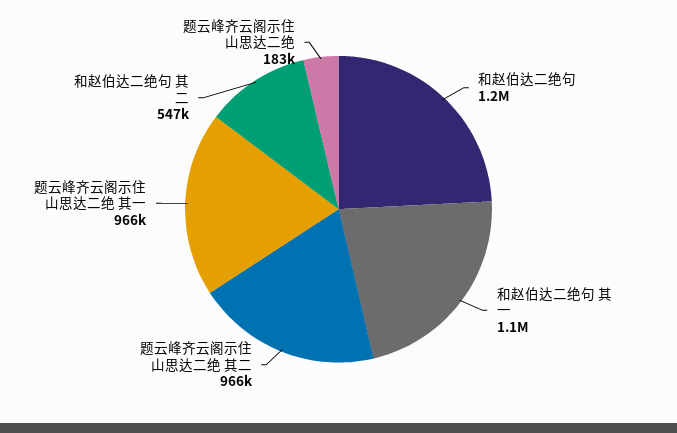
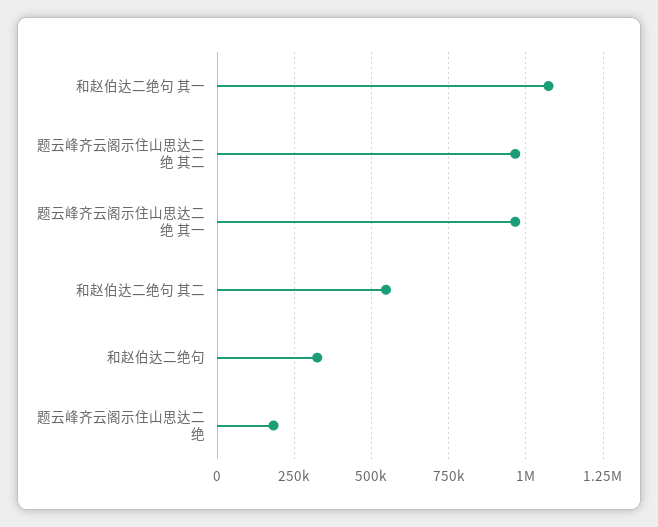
  {
-   "和赵伯达二绝句": 1200000,
+   "和赵伯达二绝句": 325000,
    "和赵伯达二绝句 其一": 1100000,
    "题云峰齐云阁示住山思达二绝 其二": 966000,
    "题云峰齐云阁示住山思达二绝 其一": 966000,
    "和赵伯达二绝句 其二": 547000,
    "题云峰齐云阁示住山思达二绝": 183000
  }

